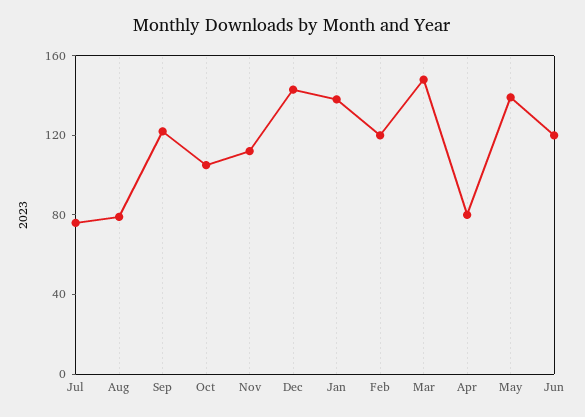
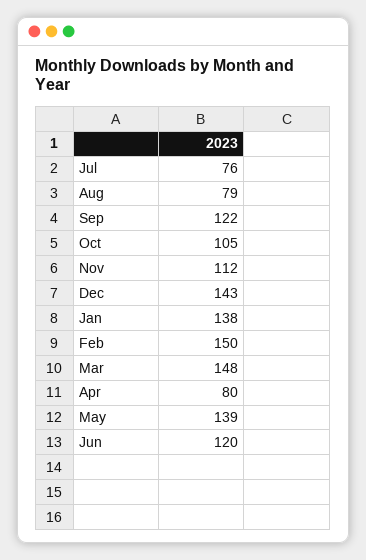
  {
    "Jul": 76,
    "Aug": 79,
    "Sep": 122,
    "Oct": 105,
    "Nov": 112,
    "Dec": 143,
    "Jan": 138,
-   "Feb": 120,
+   "Feb": 150,
    "Mar": 148,
    "Apr": 80,
    "May": 139,
    "Jun": 120
  }

